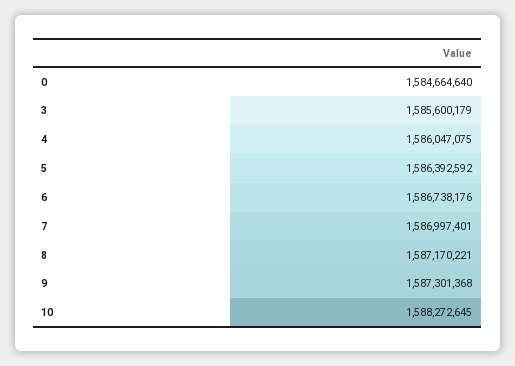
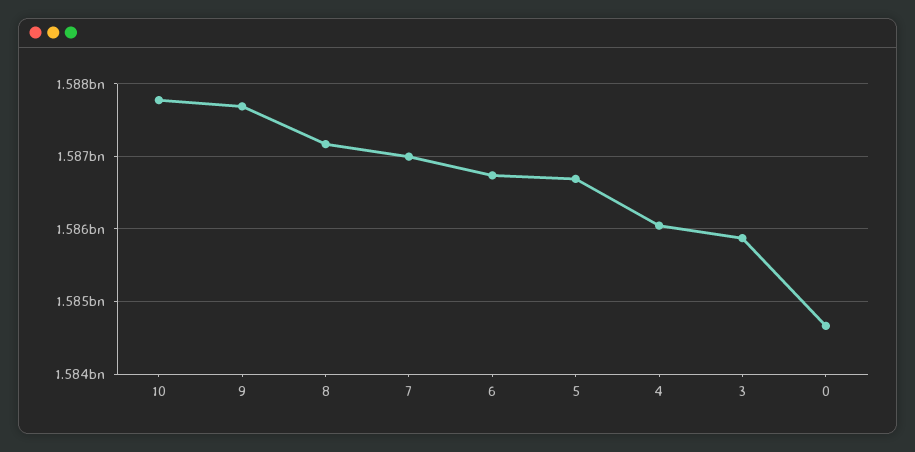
  {
    "0": 1584664640,
-   "3": 1585600179,
+   "3": 1585900000,
    "4": 1586047075,
-   "5": 1586392592,
+   "5": 1586700000,
    "6": 1586738176,
    "7": 1586997401,
    "8": 1587170221,
-   "9": 1587301368,
+   "9": 1587700000,
-   "10": 1588272645
+   "10": 1587800000
  }

